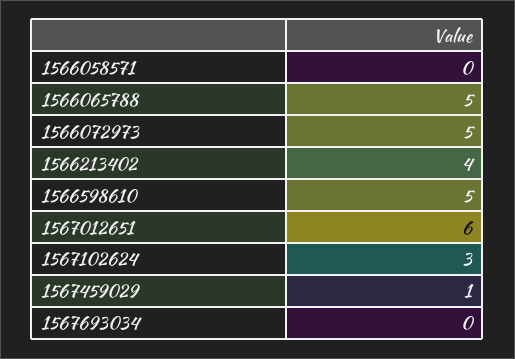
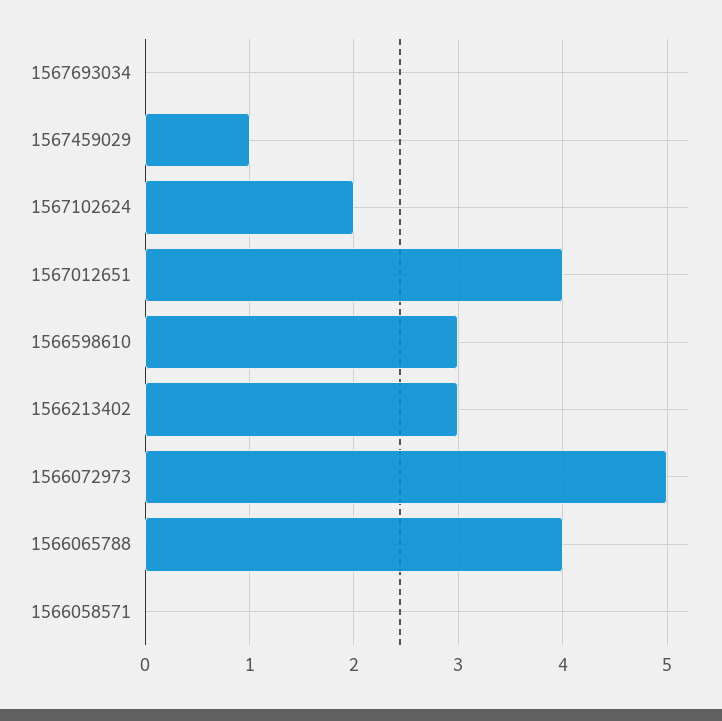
  {
    "1566058571": 0,
-   "1566065788": 5,
+   "1566065788": 4,
    "1566072973": 5,
-   "1566213402": 4,
+   "1566213402": 3,
-   "1566598610": 5,
+   "1566598610": 3,
-   "1567012651": 6,
+   "1567012651": 4,
-   "1567102624": 3,
+   "1567102624": 2,
    "1567459029": 1,
    "1567693034": 0
  }

